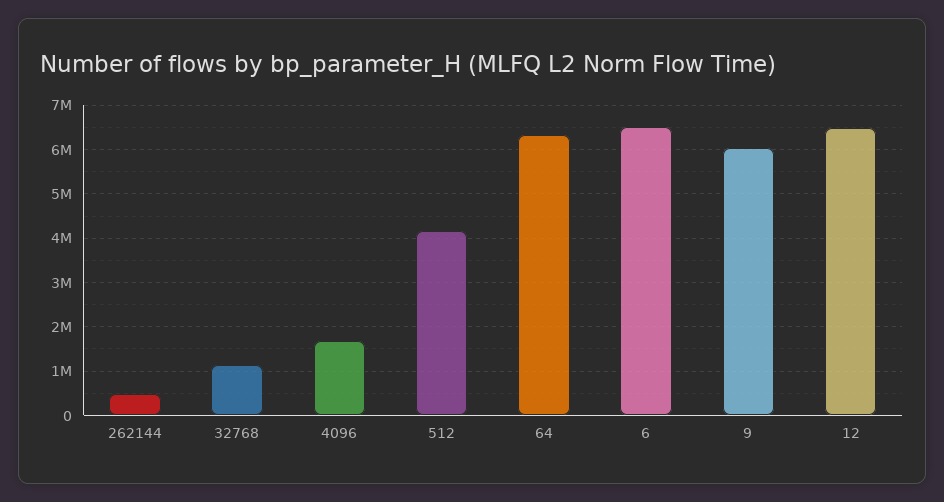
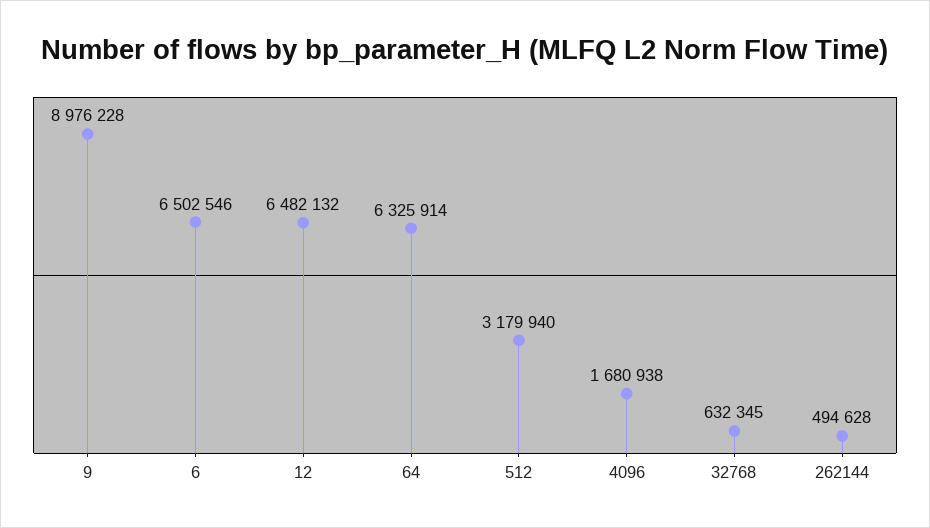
  {
    "262144": 494628,
-   "32768": 1200000,
+   "32768": 632345,
    "4096": 1680938,
-   "512": 4200000,
+   "512": 3179940,
    "64": 6325914,
    "6": 6502546,
-   "9": 6000000,
+   "9": 8976228,
    "12": 6482132
  }

